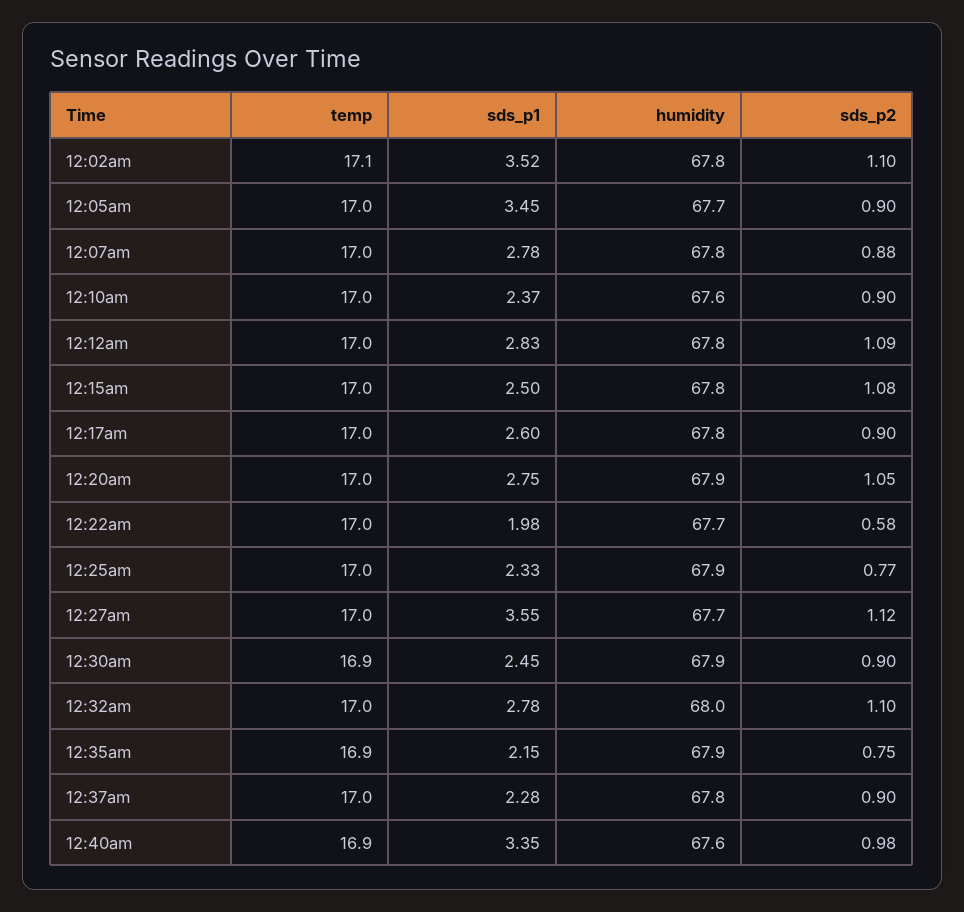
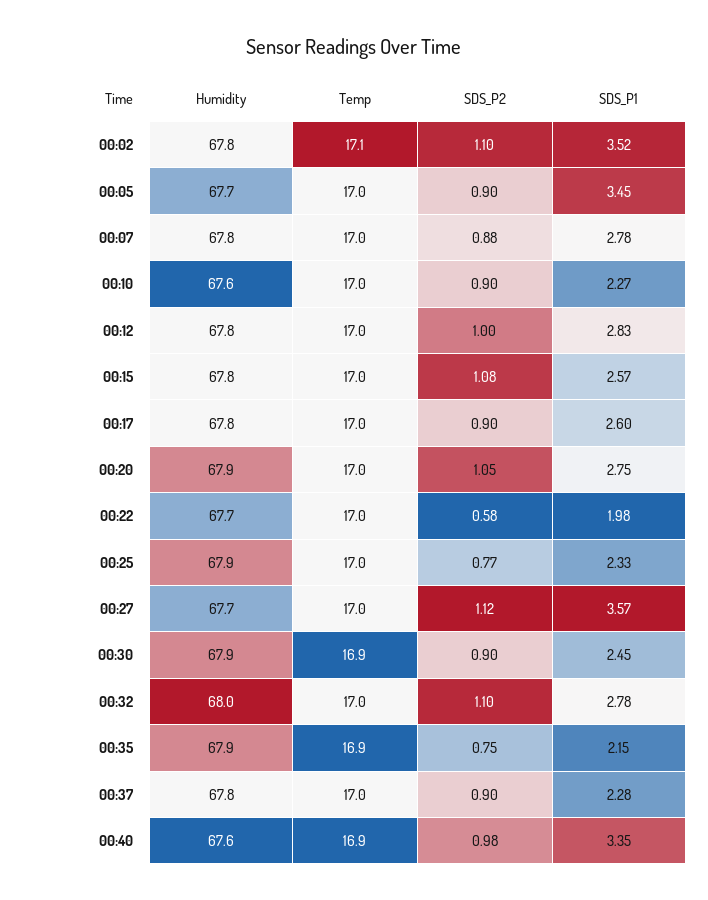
  {
    "temp": {
      "12:02am": 17.1,
      "12:05am": 17,
      "12:07am": 17,
      "12:10am": 17,
      "12:12am": 17,
      "12:15am": 17,
      "12:17am": 17,
      "12:20am": 17,
      "12:22am": 17,
      "12:25am": 17,
      "12:27am": 17,
      "12:30am": 16.9,
      "12:32am": 17,
      "12:35am": 16.9,
      "12:37am": 17,
      "12:40am": 16.9
    },
    "sds_p1": {
      "12:02am": 3.52,
      "12:05am": 3.45,
      "12:07am": 2.78,
-     "12:10am": 2.37,
+     "12:10am": 2.27,
      "12:12am": 2.83,
-     "12:15am": 2.5,
+     "12:15am": 2.57,
      "12:17am": 2.6,
      "12:20am": 2.75,
      "12:22am": 1.98,
      "12:25am": 2.33,
-     "12:27am": 3.55,
+     "12:27am": 3.57,
      "12:30am": 2.45,
      "12:32am": 2.78,
      "12:35am": 2.15,
      "12:37am": 2.28,
      "12:40am": 3.35
    },
    "humidity": {
      "12:02am": 67.8,
      "12:05am": 67.7,
      "12:07am": 67.8,
      "12:10am": 67.6,
      "12:12am": 67.8,
      "12:15am": 67.8,
      "12:17am": 67.8,
      "12:20am": 67.9,
      "12:22am": 67.7,
      "12:25am": 67.9,
      "12:27am": 67.7,
      "12:30am": 67.9,
      "12:32am": 68,
      "12:35am": 67.9,
      "12:37am": 67.8,
      "12:40am": 67.6
    },
    "sds_p2": {
      "12:02am": 1.1,
      "12:05am": 0.9,
      "12:07am": 0.88,
      "12:10am": 0.9,
-     "12:12am": 1.09,
+     "12:12am": 1,
      "12:15am": 1.08,
      "12:17am": 0.9,
      "12:20am": 1.05,
      "12:22am": 0.58,
      "12:25am": 0.77,
      "12:27am": 1.12,
      "12:30am": 0.9,
      "12:32am": 1.1,
      "12:35am": 0.75,
      "12:37am": 0.9,
      "12:40am": 0.98
    }
  }

